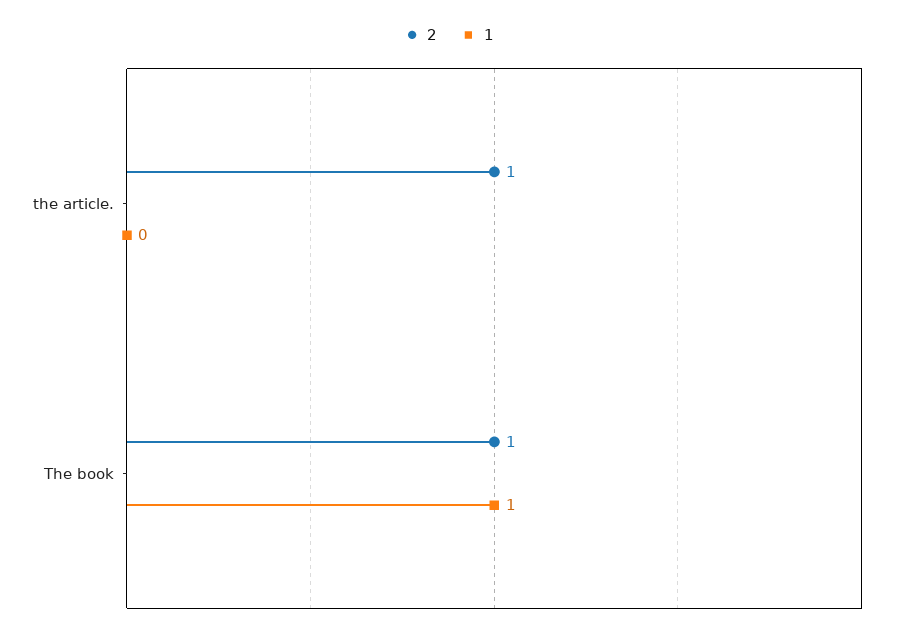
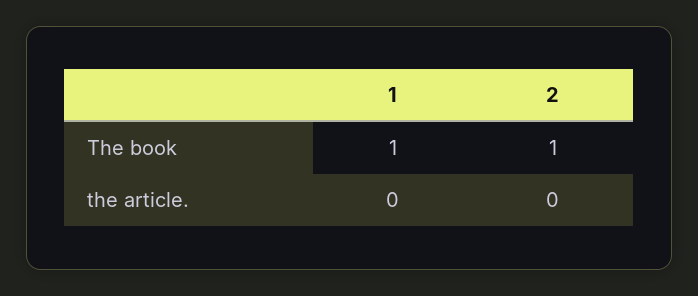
  {
    "2": {
-     "the article.": 1,
+     "the article.": 0,
      "The book": 1
    },
    "1": {
      "the article.": 0,
      "The book": 1
    }
  }

